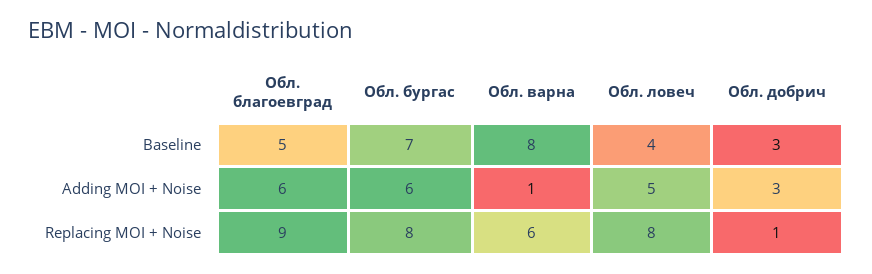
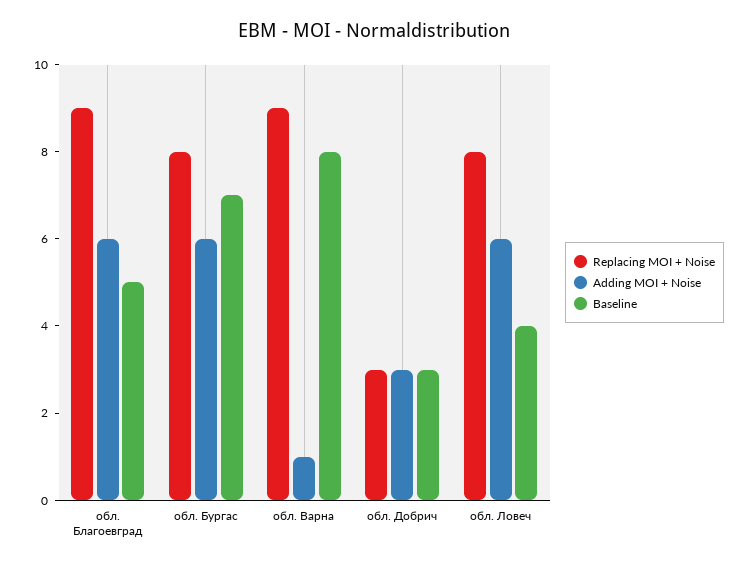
  {
    "Baseline": {
      "Обл. благоевград": 5,
      "Обл. бургас": 7,
      "Обл. варна": 8,
      "Обл. ловеч": 4,
      "Обл. добрич": 3
    },
    "Adding MOI + Noise": {
      "Обл. благоевград": 6,
      "Обл. бургас": 6,
      "Обл. варна": 1,
-     "Обл. ловеч": 5,
+     "Обл. ловеч": 6,
      "Обл. добрич": 3
    },
    "Replacing MOI + Noise": {
      "Обл. благоевград": 9,
      "Обл. бургас": 8,
-     "Обл. варна": 6,
+     "Обл. варна": 9,
      "Обл. ловеч": 8,
-     "Обл. добрич": 1
+     "Обл. добрич": 3
    }
  }

